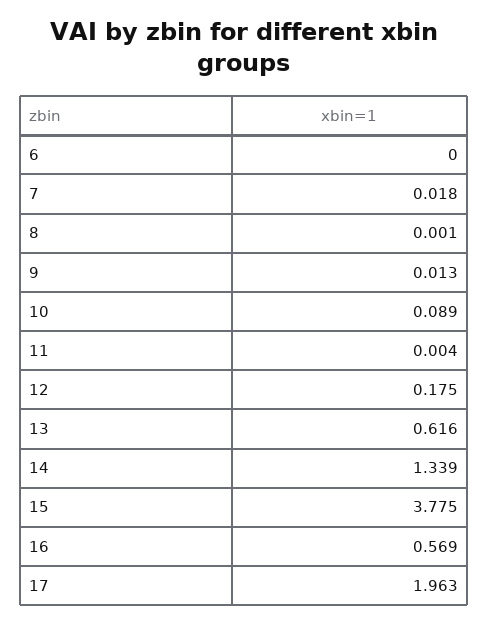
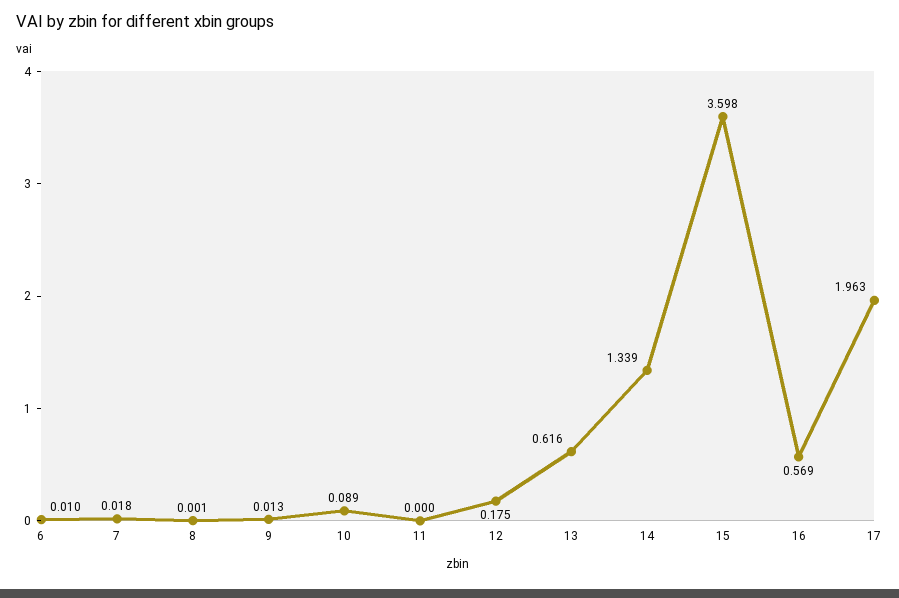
  {
-   "6": 0,
+   "6": 0.01,
    "7": 0.018,
    "8": 0.001,
    "9": 0.013,
    "10": 0.089,
-   "11": 0.004,
+   "11": 0,
    "12": 0.175,
    "13": 0.616,
    "14": 1.339,
-   "15": 3.775,
+   "15": 3.598,
    "16": 0.569,
    "17": 1.963
  }

